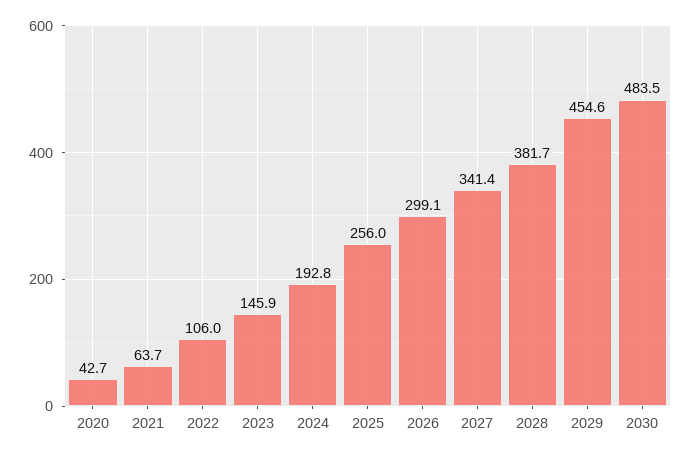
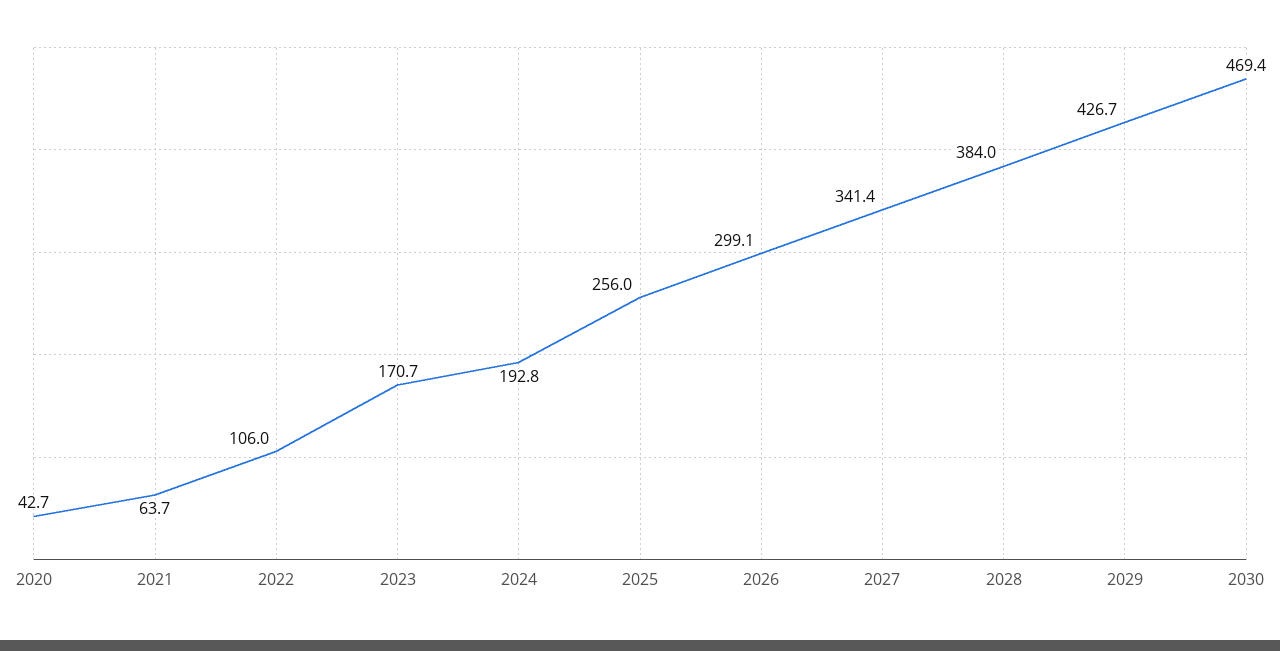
  {
    "2020": 42.7,
    "2021": 63.7,
    "2022": 106,
-   "2023": 145.9,
+   "2023": 170.7,
    "2024": 192.8,
    "2025": 256,
    "2026": 299.1,
    "2027": 341.4,
-   "2028": 381.7,
+   "2028": 384,
-   "2029": 454.6,
+   "2029": 426.7,
-   "2030": 483.5
+   "2030": 469.4
  }

